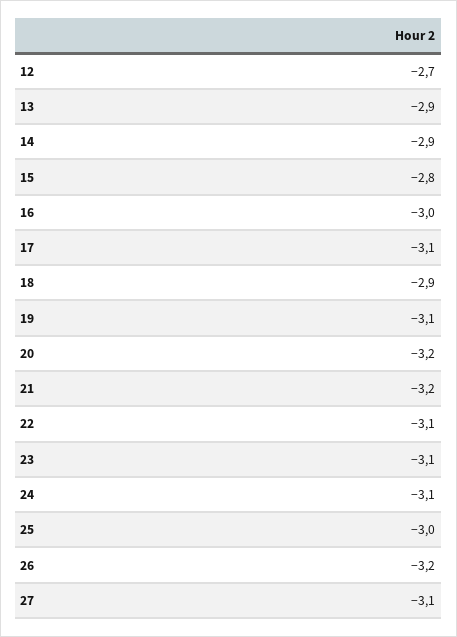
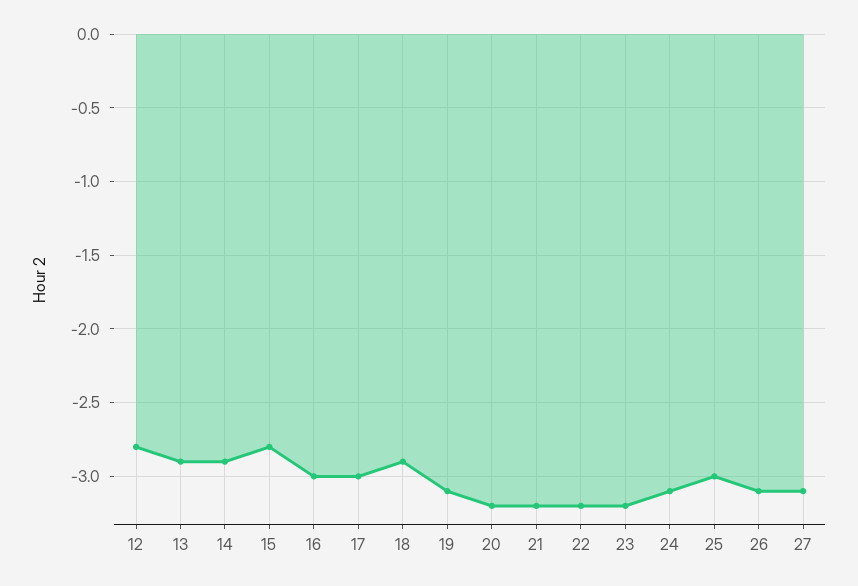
  {
-   "12": -2.7,
+   "12": -2.8,
    "13": -2.9,
    "14": -2.9,
    "15": -2.8,
    "16": -3,
-   "17": -3.1,
+   "17": -3,
    "18": -2.9,
    "19": -3.1,
    "20": -3.2,
    "21": -3.2,
-   "22": -3.1,
+   "22": -3.2,
-   "23": -3.1,
+   "23": -3.2,
    "24": -3.1,
    "25": -3,
-   "26": -3.2,
+   "26": -3.1,
    "27": -3.1
  }

